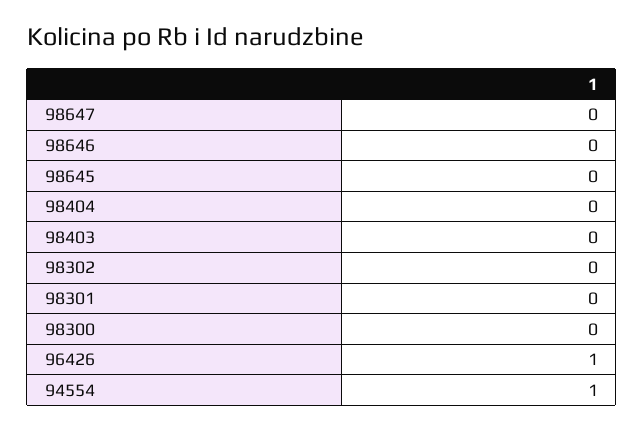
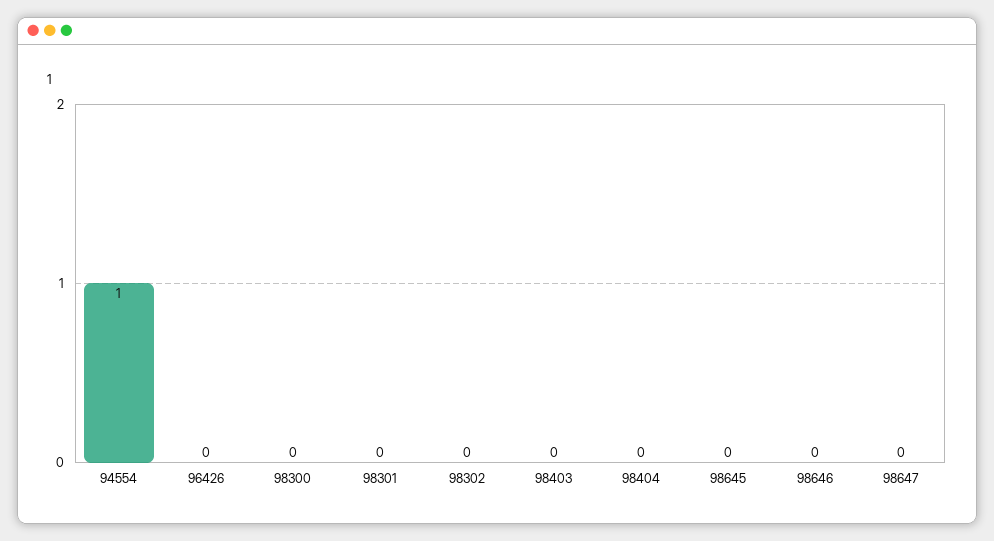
  {
    "98647": 0,
    "98646": 0,
    "98645": 0,
    "98404": 0,
    "98403": 0,
    "98302": 0,
    "98301": 0,
    "98300": 0,
-   "96426": 1,
+   "96426": 0,
    "94554": 1
  }

